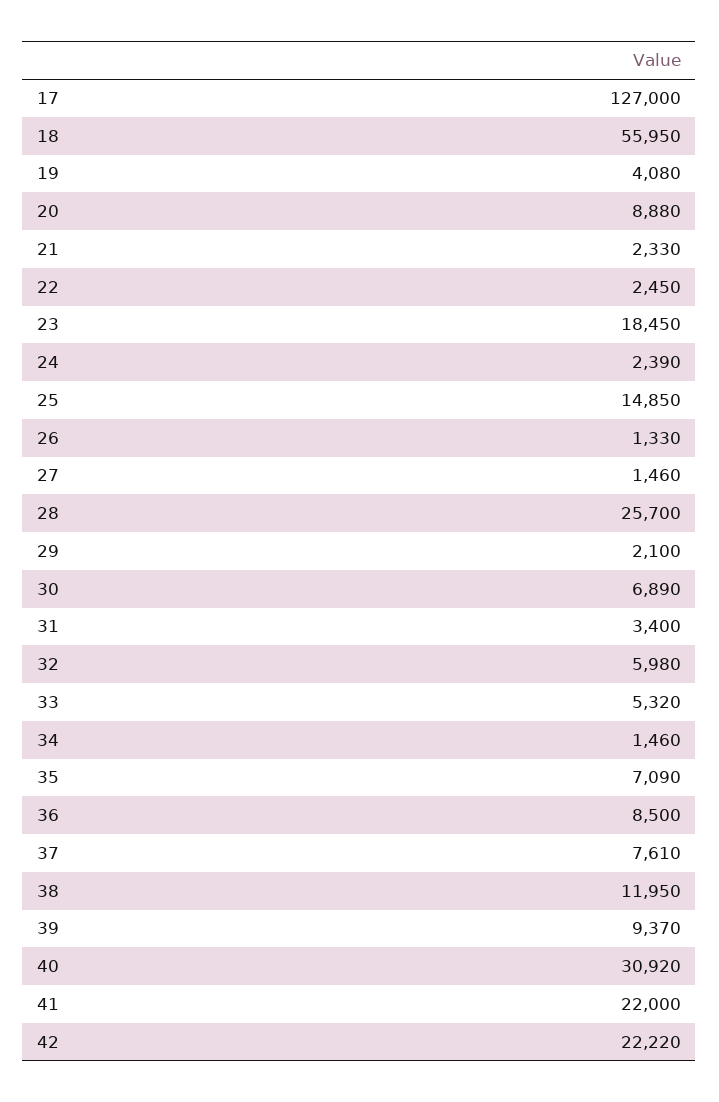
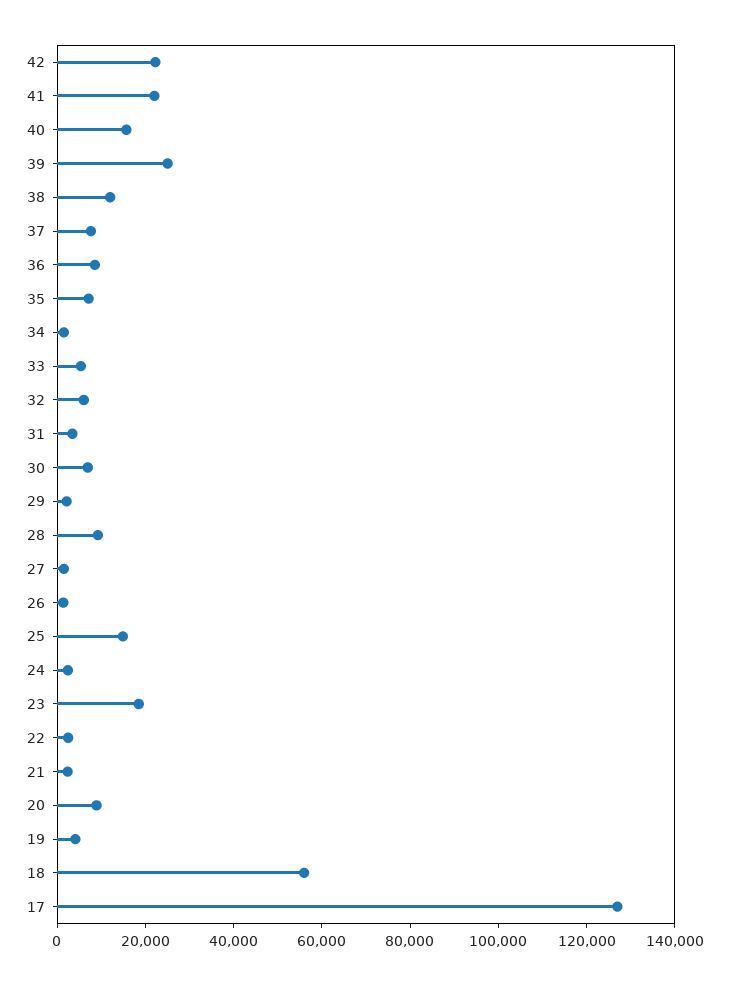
  {
    "17": 127000,
    "18": 55950,
    "19": 4080,
    "20": 8880,
    "21": 2330,
    "22": 2450,
    "23": 18450,
    "24": 2390,
    "25": 14850,
    "26": 1330,
    "27": 1460,
-   "28": 25700,
+   "28": 10000,
    "29": 2100,
    "30": 6890,
    "31": 3400,
    "32": 5980,
    "33": 5320,
    "34": 1460,
    "35": 7090,
    "36": 8500,
    "37": 7610,
    "38": 11950,
-   "39": 9370,
+   "39": 25000,
-   "40": 30920,
+   "40": 15000,
    "41": 22000,
    "42": 22220
  }

